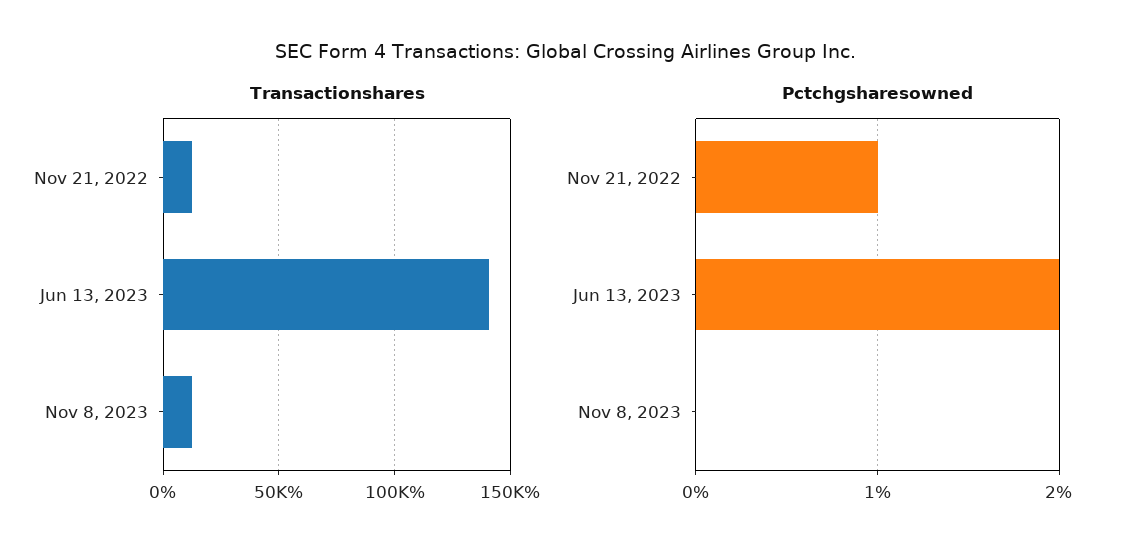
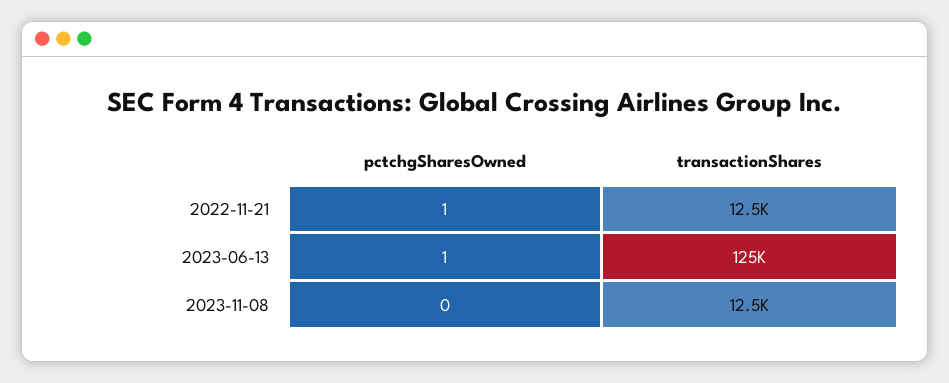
  {
    "Transactionshares": {
      "Nov 21, 2022": 12500,
-     "Jun 13, 2023": 140000,
+     "Jun 13, 2023": 125000,
      "Nov 8, 2023": 12500
    },
    "Pctchgsharesowned": {
      "Nov 21, 2022": 1,
-     "Jun 13, 2023": 2,
+     "Jun 13, 2023": 1,
      "Nov 8, 2023": 0
    }
  }

